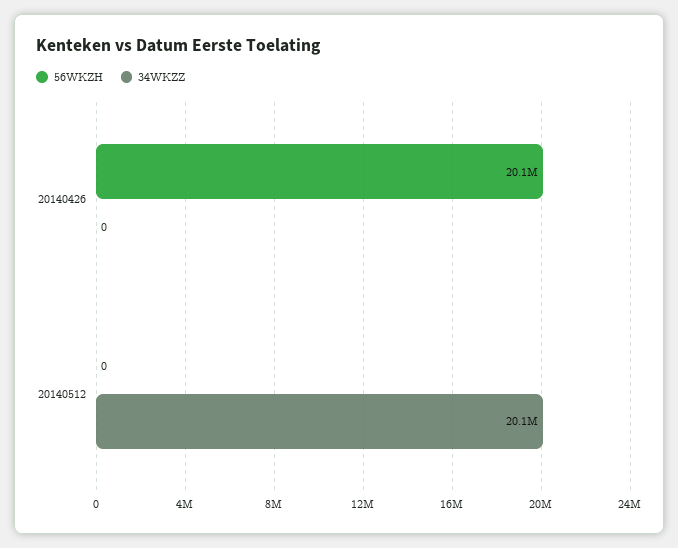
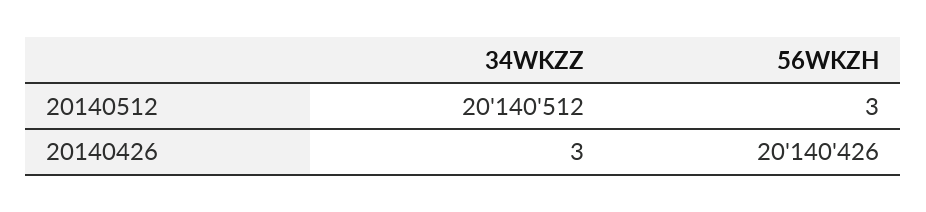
  {
    "56WKZH": {
      "20140426": 20140426,
-     "20140512": 0
+     "20140512": 3
    },
    "34WKZZ": {
-     "20140426": 0,
+     "20140426": 3,
      "20140512": 20140512
    }
  }

